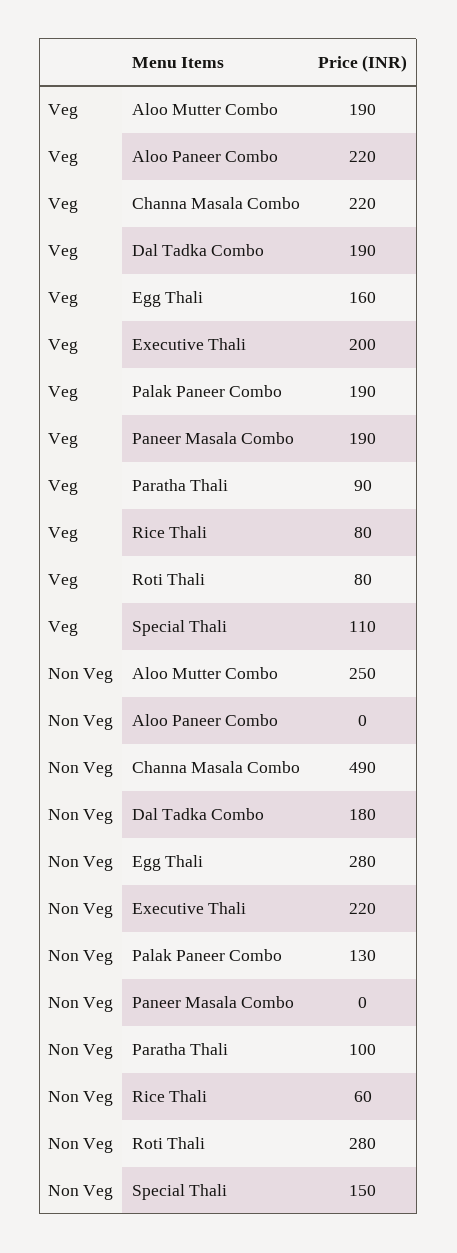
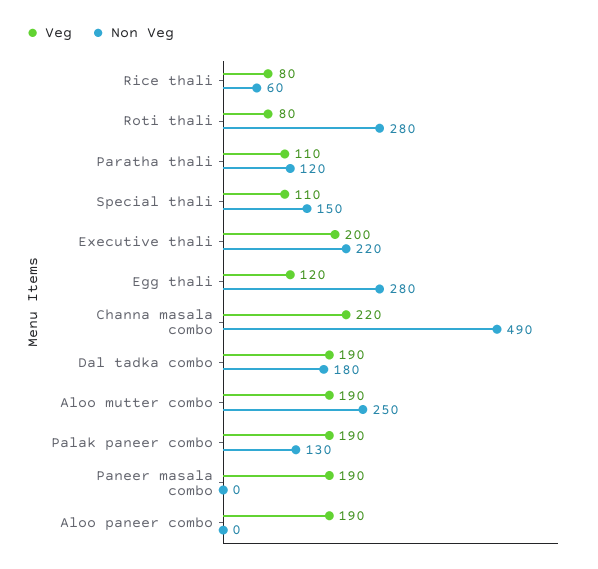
  {
    "Veg": {
      "Aloo Mutter Combo": 190,
-     "Aloo Paneer Combo": 220,
+     "Aloo Paneer Combo": 190,
      "Channa Masala Combo": 220,
      "Dal Tadka Combo": 190,
-     "Egg Thali": 160,
+     "Egg Thali": 120,
      "Executive Thali": 200,
      "Palak Paneer Combo": 190,
      "Paneer Masala Combo": 190,
-     "Paratha Thali": 90,
+     "Paratha Thali": 110,
      "Rice Thali": 80,
      "Roti Thali": 80,
      "Special Thali": 110
    },
    "Non Veg": {
      "Aloo Mutter Combo": 250,
      "Aloo Paneer Combo": 0,
      "Channa Masala Combo": 490,
      "Dal Tadka Combo": 180,
      "Egg Thali": 280,
      "Executive Thali": 220,
      "Palak Paneer Combo": 130,
      "Paneer Masala Combo": 0,
-     "Paratha Thali": 100,
+     "Paratha Thali": 120,
      "Rice Thali": 60,
      "Roti Thali": 280,
      "Special Thali": 150
    }
  }

